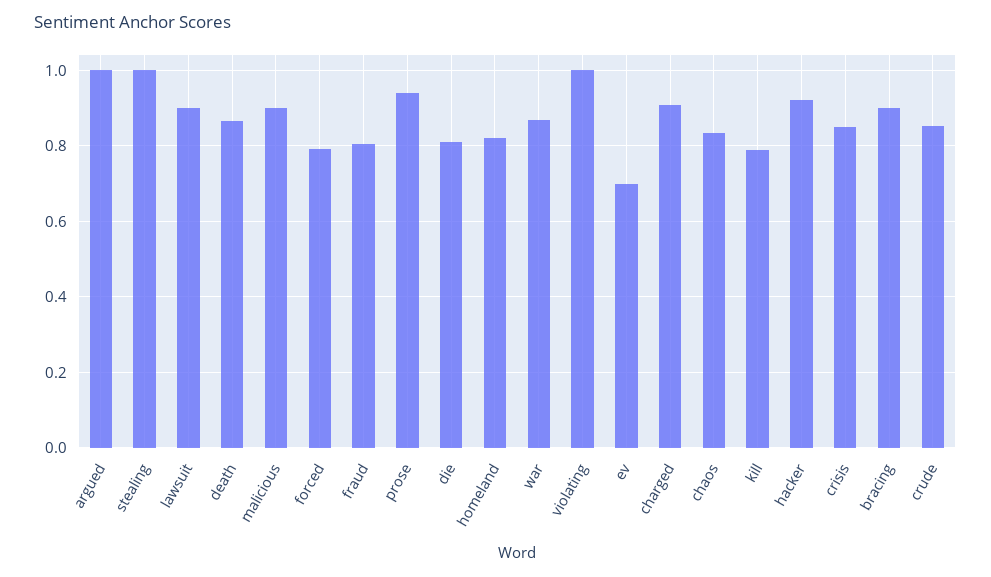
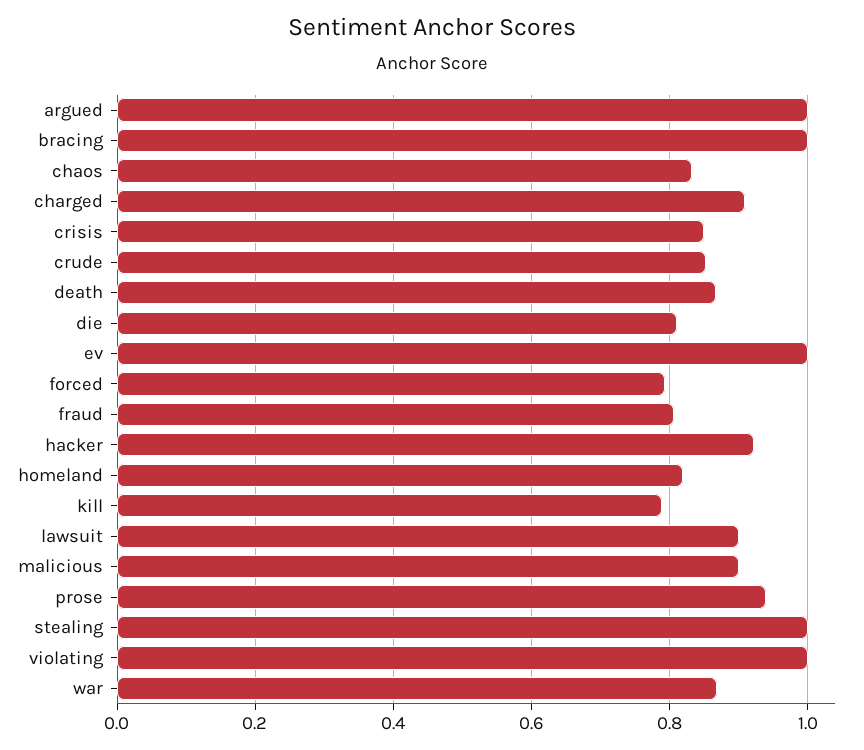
  {
    "argued": 1,
    "stealing": 1,
    "lawsuit": 0.9,
    "death": 0.86,
    "malicious": 0.9,
    "forced": 0.8,
    "fraud": 0.8,
    "prose": 0.94,
    "die": 0.82,
    "homeland": 0.82,
    "war": 0.86,
    "violating": 1,
-   "ev": 0.7,
+   "ev": 1,
    "charged": 0.9,
    "chaos": 0.84,
    "kill": 0.78,
    "hacker": 0.92,
    "crisis": 0.84,
-   "bracing": 0.9,
+   "bracing": 1,
    "crude": 0.86
  }

